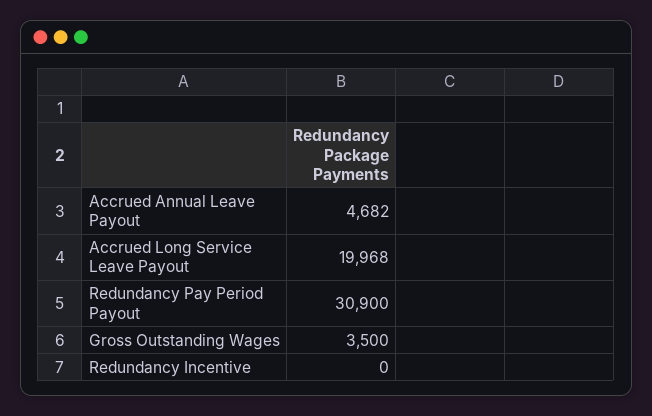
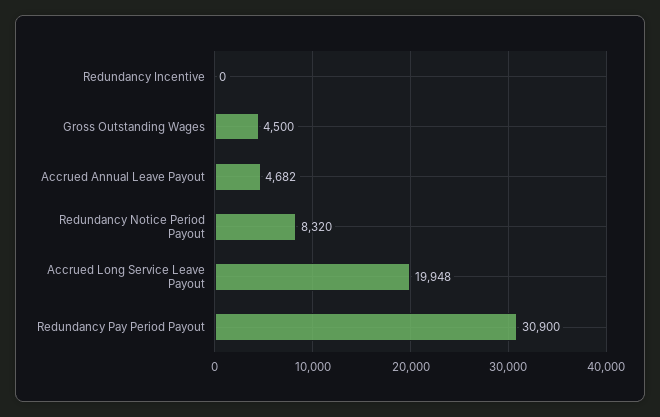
  {
    "Accrued Annual Leave Payout": 4682,
-   "Accrued Long Service Leave Payout": 19968,
+   "Accrued Long Service Leave Payout": 19948,
    "Redundancy Pay Period Payout": 30900,
-   "Gross Outstanding Wages": 3500,
+   "Gross Outstanding Wages": 4500,
-   "Redundancy Incentive": 0
+   "Redundancy Incentive": 0,
+   "Redundancy Notice Period Payout": 8320
  }

